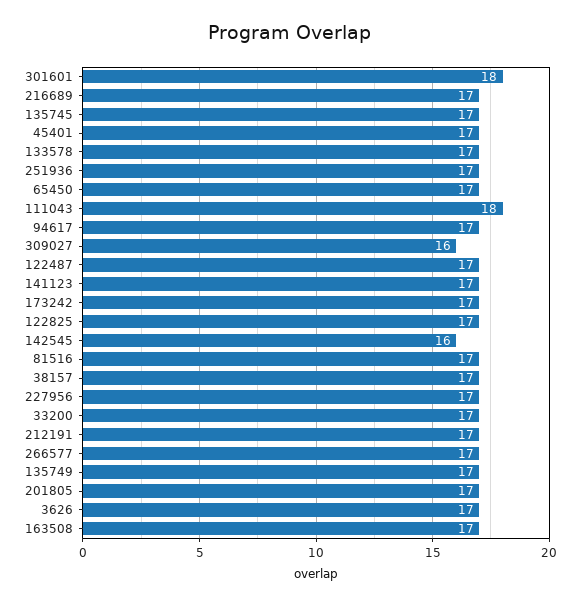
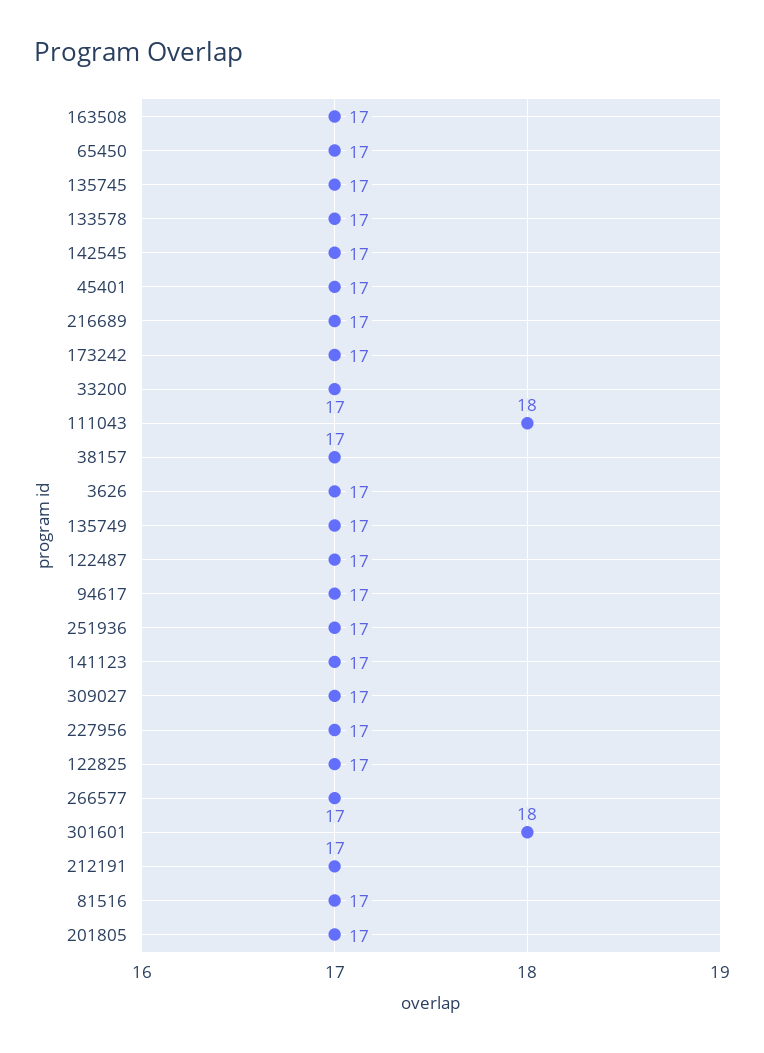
  {
    "301601": 18,
    "216689": 17,
    "135745": 17,
    "45401": 17,
    "133578": 17,
    "251936": 17,
    "65450": 17,
    "111043": 18,
    "94617": 17,
-   "309027": 16,
+   "309027": 17,
    "122487": 17,
    "141123": 17,
    "173242": 17,
    "122825": 17,
-   "142545": 16,
+   "142545": 17,
    "81516": 17,
    "38157": 17,
    "227956": 17,
    "33200": 17,
    "212191": 17,
    "266577": 17,
    "135749": 17,
    "201805": 17,
    "3626": 17,
    "163508": 17
  }

